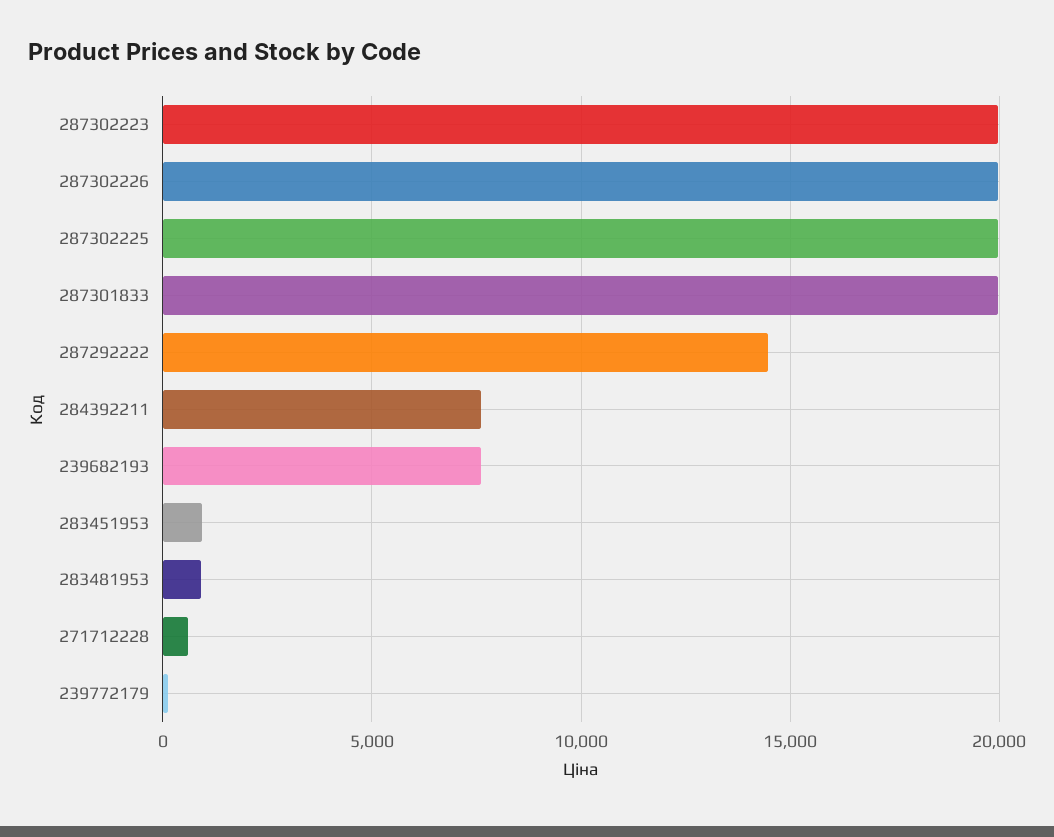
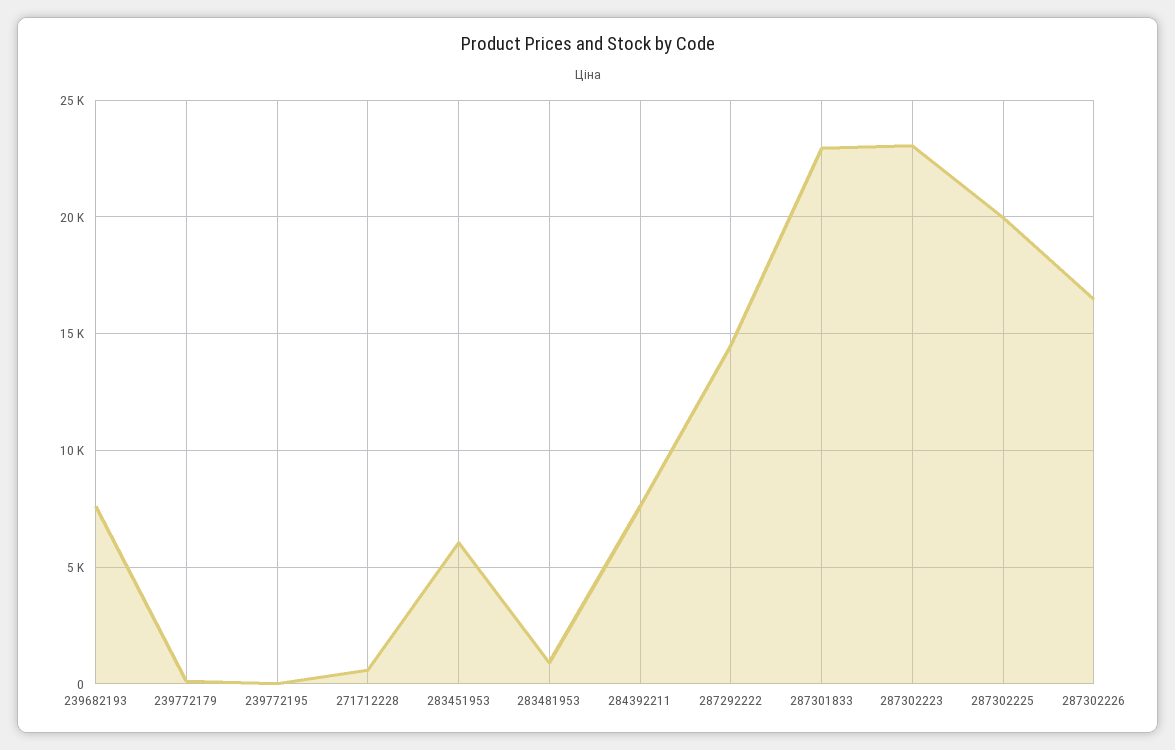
  {
-   "287302223": 20000,
+   "287302223": 23000,
-   "287302226": 20000,
+   "287302226": 16500,
    "287302225": 20000,
-   "287301833": 20000,
+   "287301833": 23000,
    "287292222": 14500,
    "284392211": 7500,
    "239682193": 7500,
-   "283451953": 1000,
+   "283451953": 6000,
    "283481953": 1000,
    "271712228": 500,
-   "239772179": 0
+   "239772179": 0,
+   "239772195": 0
  }

